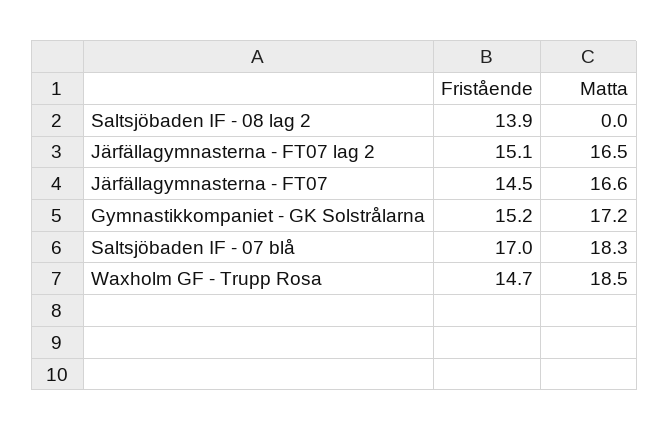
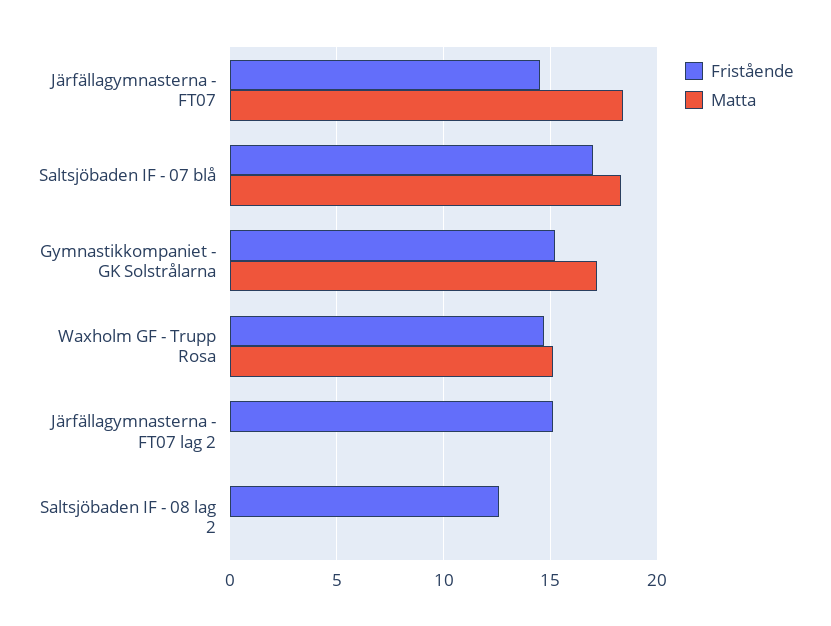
  {
    "Fristående": {
-     "Saltsjöbaden IF - 08 lag 2": 13.9,
+     "Saltsjöbaden IF - 08 lag 2": 12.5,
      "Järfällagymnasterna - FT07 lag 2": 15.1,
      "Järfällagymnasterna - FT07": 14.5,
      "Gymnastikkompaniet - GK Solstrålarna": 15.2,
      "Saltsjöbaden IF - 07 blå": 17,
      "Waxholm GF - Trupp Rosa": 14.7
    },
    "Matta": {
      "Saltsjöbaden IF - 08 lag 2": 0,
-     "Järfällagymnasterna - FT07 lag 2": 16.5,
+     "Järfällagymnasterna - FT07 lag 2": 0,
-     "Järfällagymnasterna - FT07": 16.6,
+     "Järfällagymnasterna - FT07": 18.5,
      "Gymnastikkompaniet - GK Solstrålarna": 17.2,
      "Saltsjöbaden IF - 07 blå": 18.3,
-     "Waxholm GF - Trupp Rosa": 18.5
+     "Waxholm GF - Trupp Rosa": 15
    }
  }

